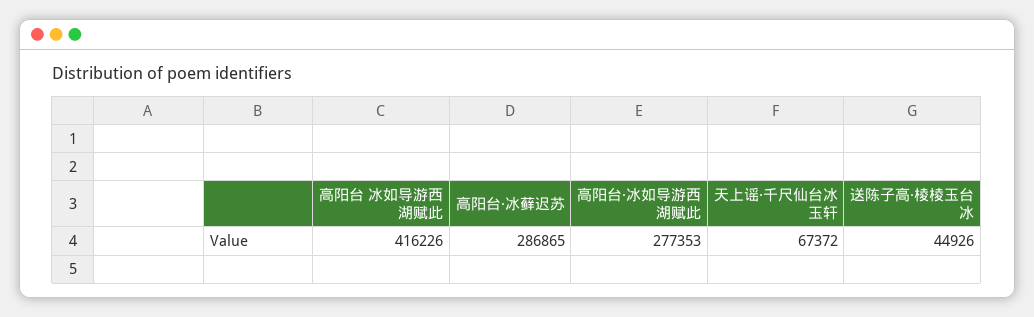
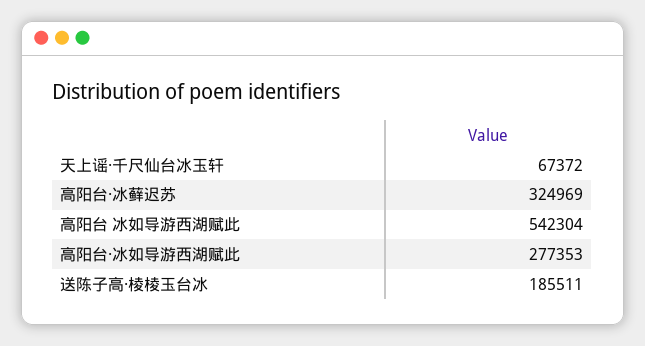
  {
-   "高阳台 冰如导游西湖赋此": 416226,
+   "高阳台 冰如导游西湖赋此": 542304,
-   "高阳台·冰藓迟苏": 286865,
+   "高阳台·冰藓迟苏": 324969,
    "高阳台·冰如导游西湖赋此": 277353,
    "天上谣·千尺仙台冰玉轩": 67372,
-   "送陈子高·棱棱玉台冰": 44926
+   "送陈子高·棱棱玉台冰": 185511
  }

